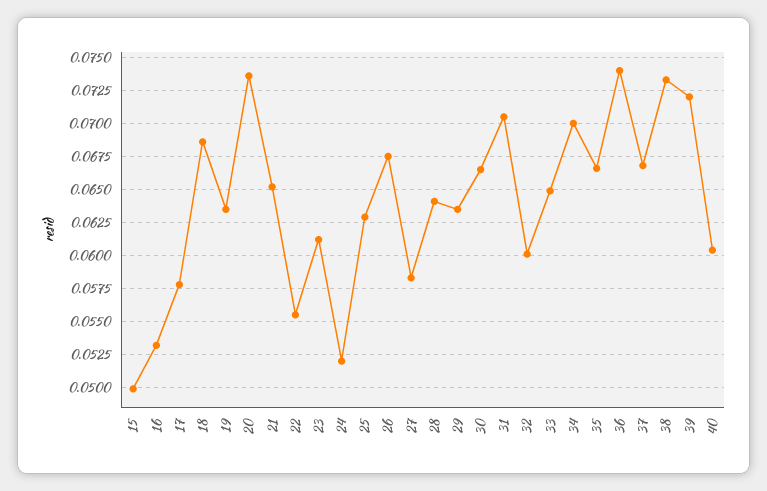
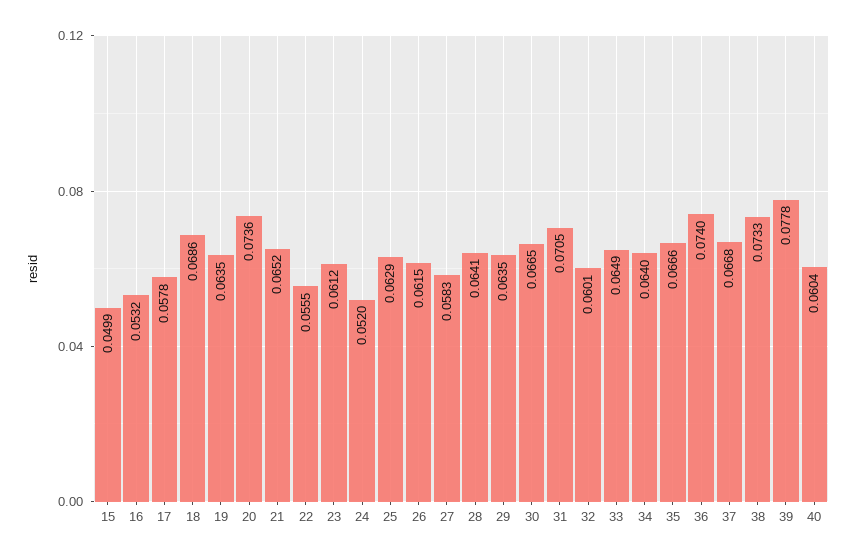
  {
    "15": 0.0499,
    "16": 0.0532,
    "17": 0.0578,
    "18": 0.0686,
    "19": 0.0635,
    "20": 0.0736,
    "21": 0.0652,
    "22": 0.0555,
    "23": 0.0612,
    "24": 0.052,
    "25": 0.0629,
-   "26": 0.0675,
+   "26": 0.0615,
    "27": 0.0583,
    "28": 0.0641,
    "29": 0.0635,
    "30": 0.0665,
    "31": 0.0705,
    "32": 0.0601,
    "33": 0.0649,
-   "34": 0.07,
+   "34": 0.064,
    "35": 0.0666,
    "36": 0.074,
    "37": 0.0668,
    "38": 0.0733,
-   "39": 0.072,
+   "39": 0.0778,
    "40": 0.0604
  }

